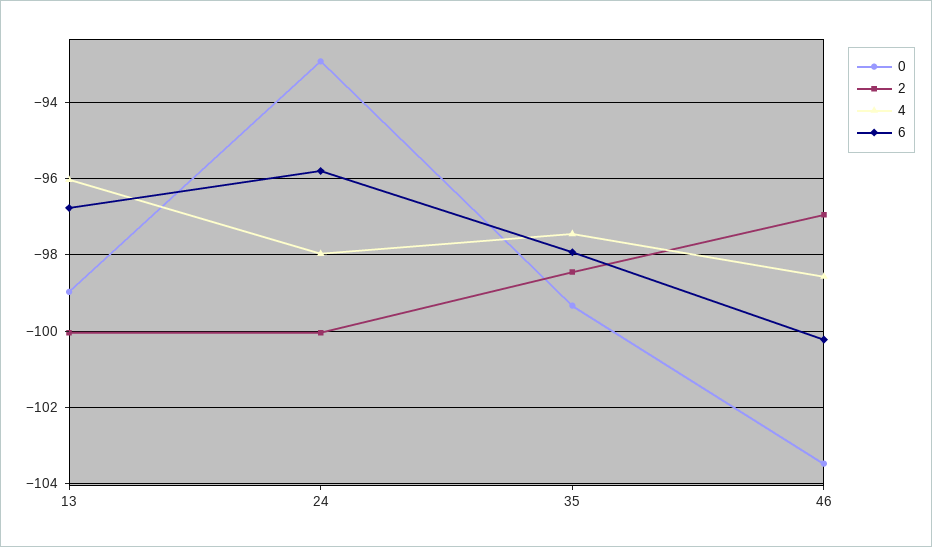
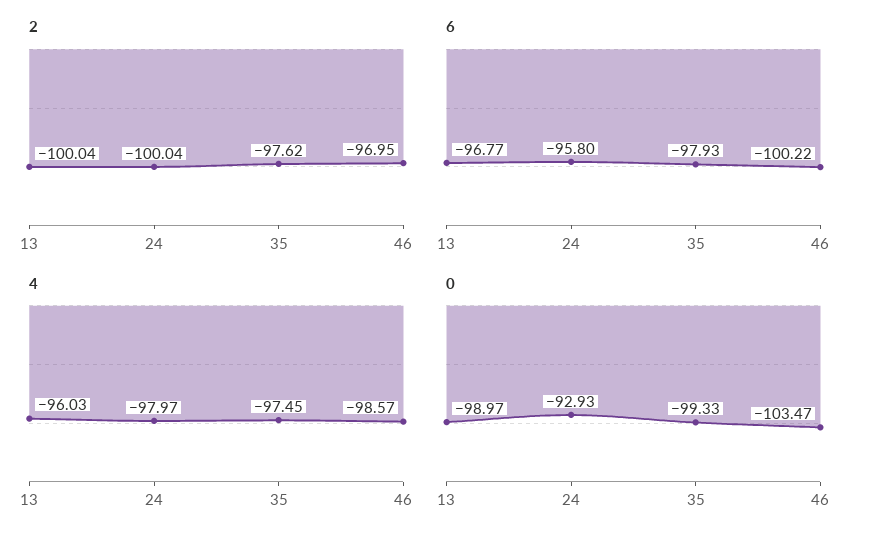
  {
    "0": {
      "13": -98.97,
      "24": -92.93,
      "35": -99.33,
      "46": -103.47
    },
    "2": {
      "13": -100.04,
      "24": -100.04,
-     "35": -98.4,
+     "35": -97.62,
      "46": -96.95
    },
    "4": {
      "13": -96.03,
      "24": -97.97,
      "35": -97.45,
      "46": -98.57
    },
    "6": {
      "13": -96.77,
      "24": -95.8,
      "35": -97.93,
      "46": -100.22
    }
  }

